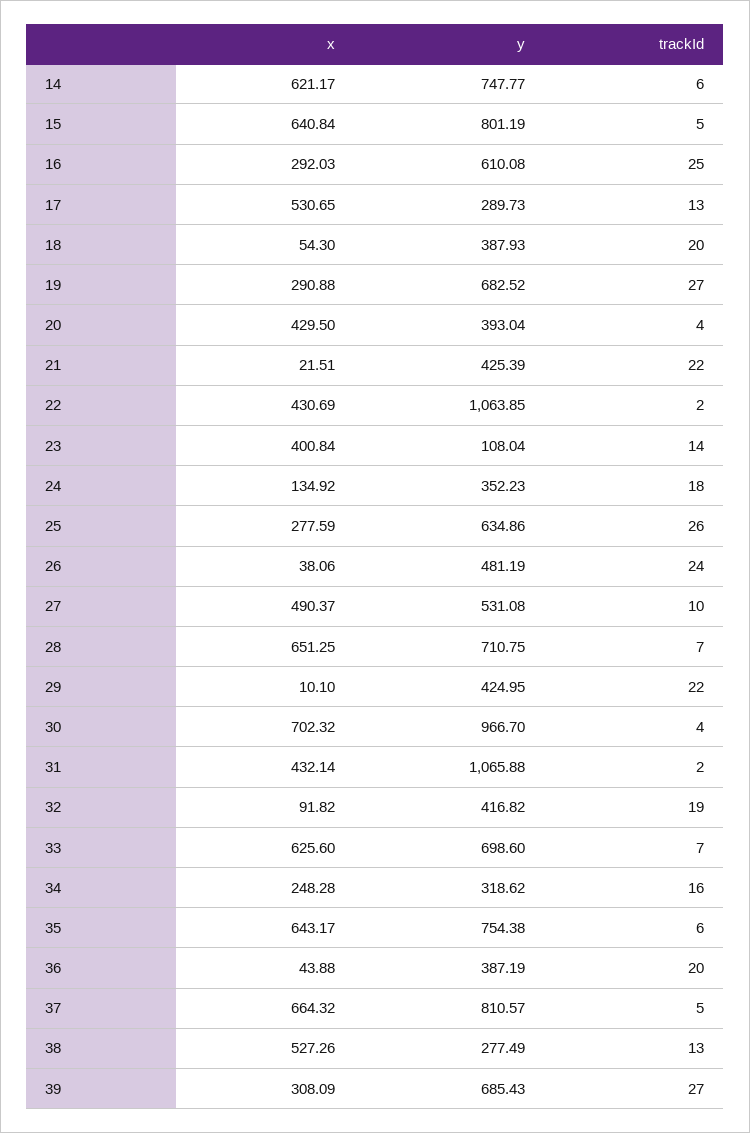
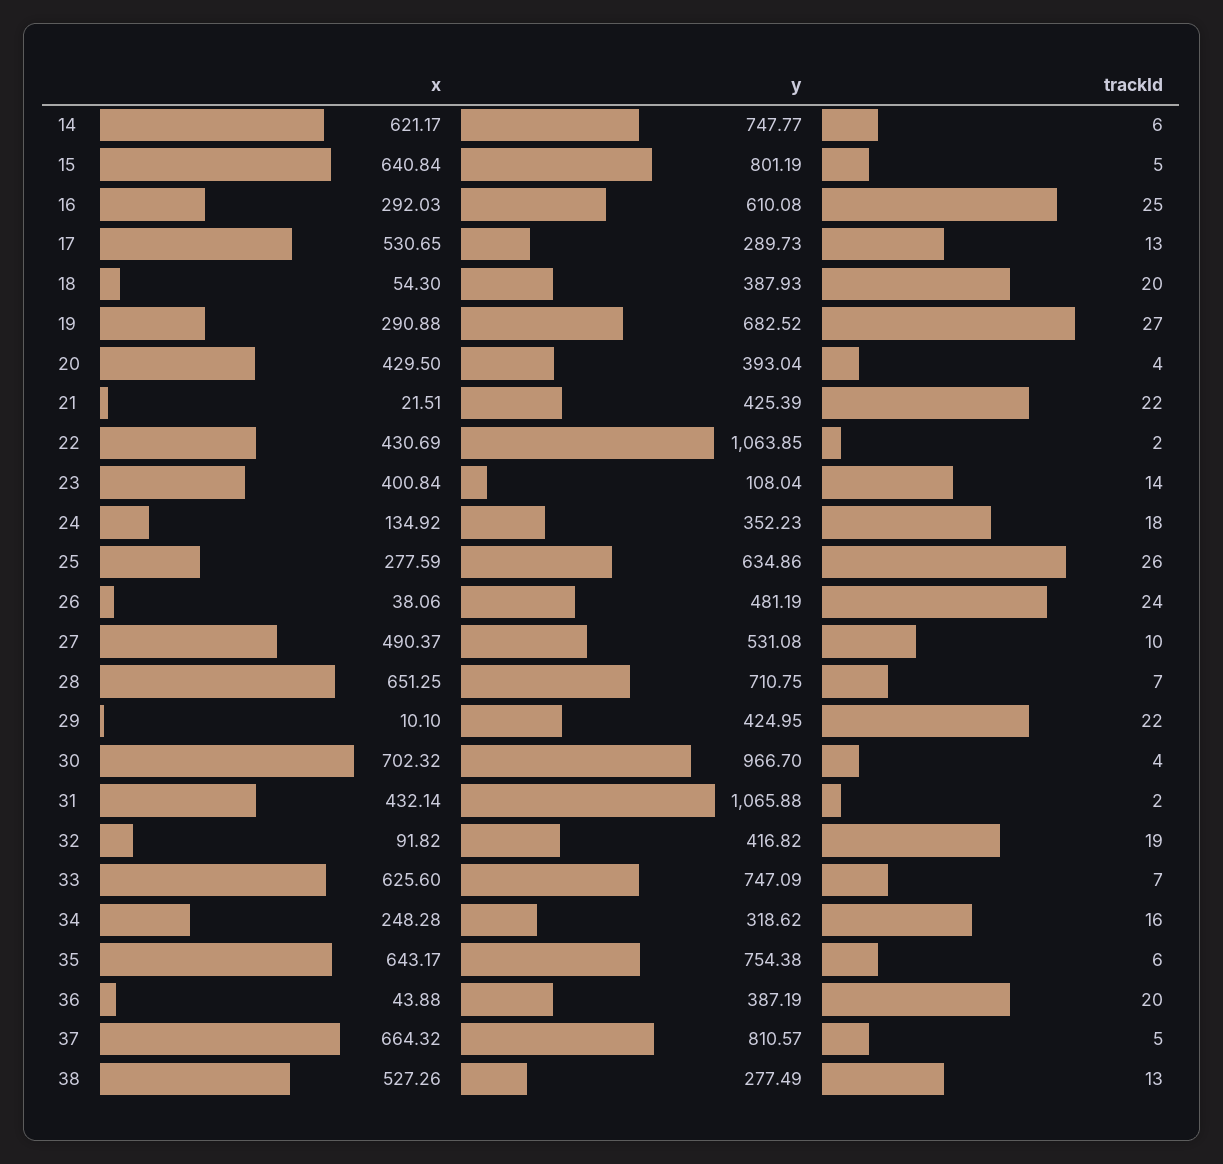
  {
    "x": {
      "14": 621.17,
      "15": 640.84,
      "16": 292.03,
      "17": 530.65,
      "18": 54.3,
      "19": 290.88,
      "20": 429.5,
      "21": 21.51,
      "22": 430.69,
      "23": 400.84,
      "24": 134.92,
      "25": 277.59,
      "26": 38.06,
      "27": 490.37,
      "28": 651.25,
      "29": 10.1,
      "30": 702.32,
      "31": 432.14,
      "32": 91.82,
      "33": 625.6,
      "34": 248.28,
      "35": 643.17,
      "36": 43.88,
      "37": 664.32,
-     "38": 527.26,
+     "38": 527.26
-     "39": 308.09
    },
    "y": {
      "14": 747.77,
      "15": 801.19,
      "16": 610.08,
      "17": 289.73,
      "18": 387.93,
      "19": 682.52,
      "20": 393.04,
      "21": 425.39,
      "22": 1063.85,
      "23": 108.04,
      "24": 352.23,
      "25": 634.86,
      "26": 481.19,
      "27": 531.08,
      "28": 710.75,
      "29": 424.95,
      "30": 966.7,
      "31": 1065.88,
      "32": 416.82,
-     "33": 698.6,
+     "33": 747.09,
      "34": 318.62,
      "35": 754.38,
      "36": 387.19,
      "37": 810.57,
-     "38": 277.49,
+     "38": 277.49
-     "39": 685.43
    },
    "trackId": {
      "14": 6,
      "15": 5,
      "16": 25,
      "17": 13,
      "18": 20,
      "19": 27,
      "20": 4,
      "21": 22,
      "22": 2,
      "23": 14,
      "24": 18,
      "25": 26,
      "26": 24,
      "27": 10,
      "28": 7,
      "29": 22,
      "30": 4,
      "31": 2,
      "32": 19,
      "33": 7,
      "34": 16,
      "35": 6,
      "36": 20,
      "37": 5,
-     "38": 13,
+     "38": 13
-     "39": 27
    }
  }

